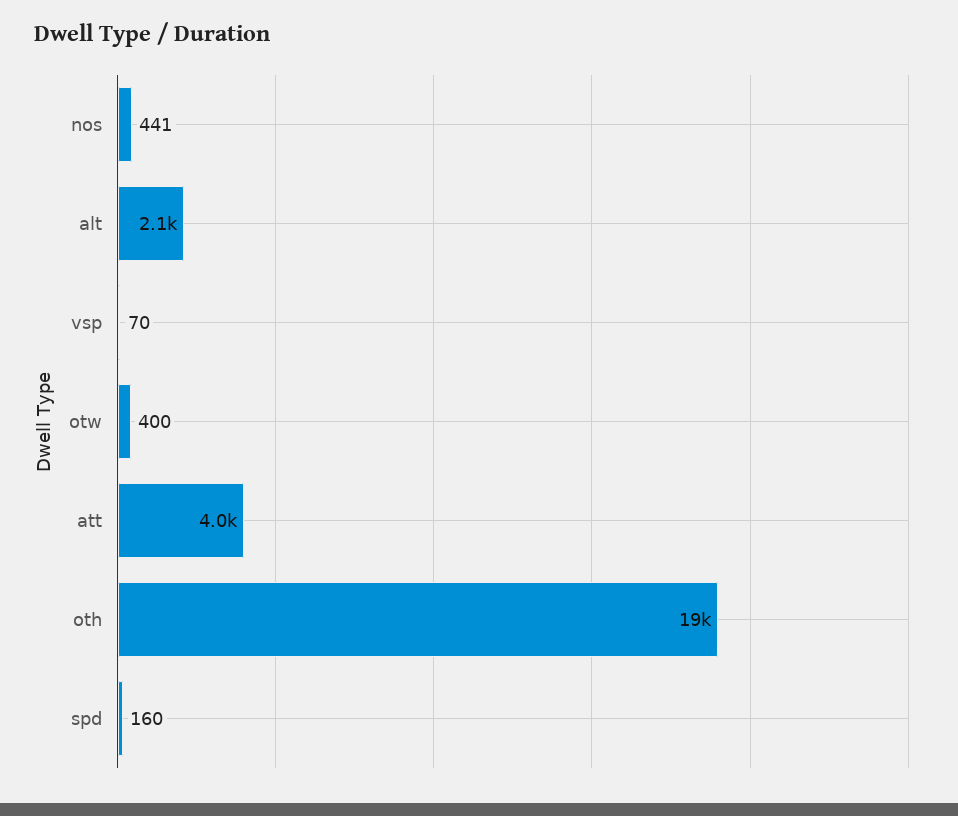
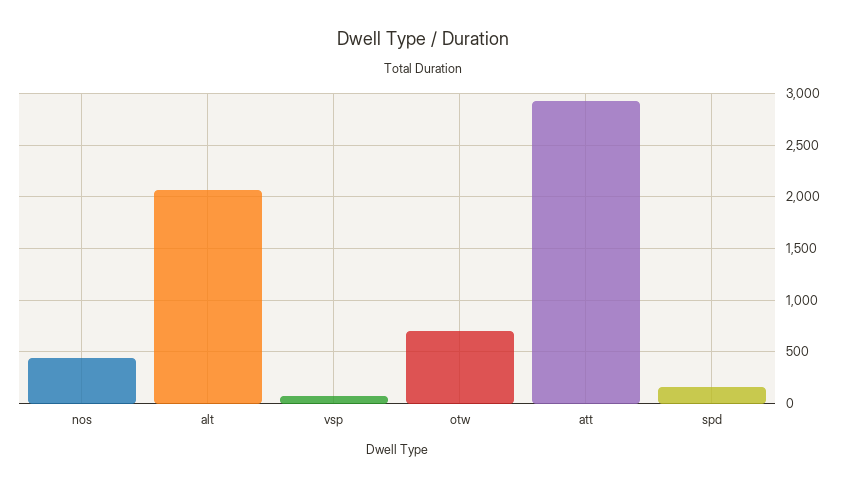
  {
    "nos": 441,
    "alt": 2100,
    "vsp": 70,
-   "otw": 400,
+   "otw": 700,
-   "att": 4000,
+   "att": 2900,
-   "oth": 19000,
    "spd": 160
  }

